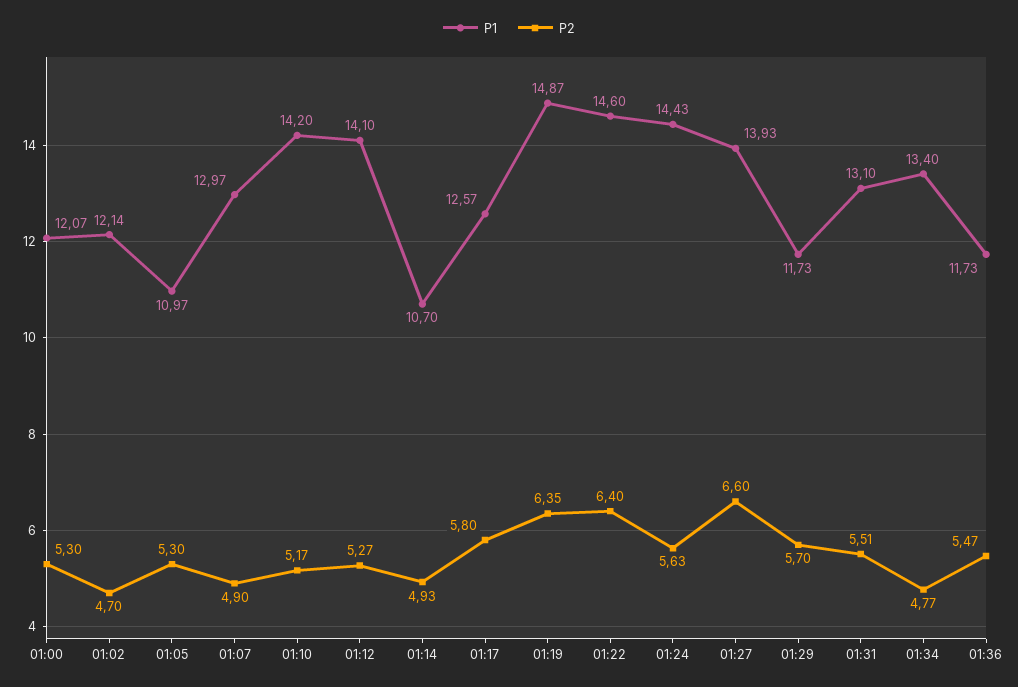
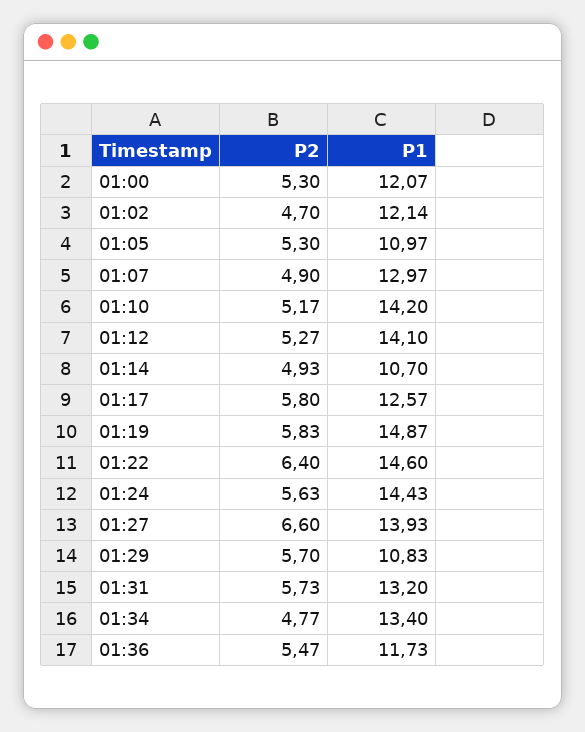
  {
    "P1": {
      "01:00": 12.07,
      "01:02": 12.14,
      "01:05": 10.97,
      "01:07": 12.97,
      "01:10": 14.2,
      "01:12": 14.1,
      "01:14": 10.7,
      "01:17": 12.57,
      "01:19": 14.87,
      "01:22": 14.6,
      "01:24": 14.43,
      "01:27": 13.93,
-     "01:29": 11.73,
+     "01:29": 10.83,
-     "01:31": 13.1,
+     "01:31": 13.2,
      "01:34": 13.4,
      "01:36": 11.73
    },
    "P2": {
      "01:00": 5.3,
      "01:02": 4.7,
      "01:05": 5.3,
      "01:07": 4.9,
      "01:10": 5.17,
      "01:12": 5.27,
      "01:14": 4.93,
      "01:17": 5.8,
-     "01:19": 6.35,
+     "01:19": 5.83,
      "01:22": 6.4,
      "01:24": 5.63,
      "01:27": 6.6,
      "01:29": 5.7,
-     "01:31": 5.51,
+     "01:31": 5.73,
      "01:34": 4.77,
      "01:36": 5.47
    }
  }

